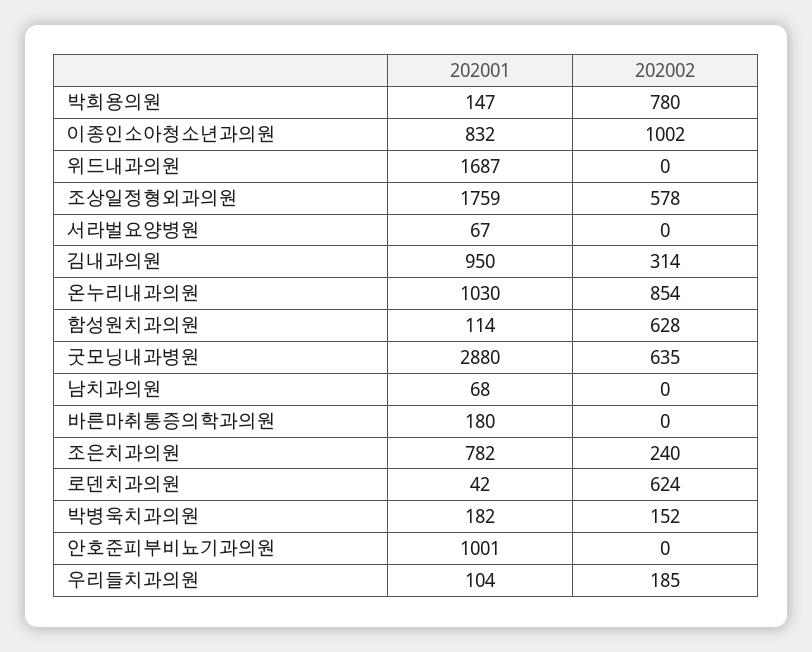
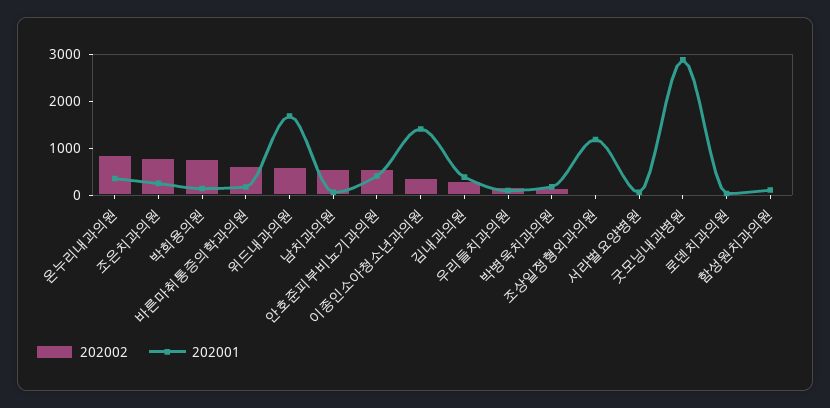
  {
    "202001": {
      "박희용의원": 147,
-     "이종인소아청소년과의원": 832,
+     "이종인소아청소년과의원": 1400,
      "위드내과의원": 1687,
-     "조상일정형외과의원": 1759,
+     "조상일정형외과의원": 1200,
      "서라벌요양병원": 67,
-     "김내과의원": 950,
+     "김내과의원": 400,
-     "온누리내과의원": 1030,
+     "온누리내과의원": 400,
      "함성원치과의원": 114,
      "굿모닝내과병원": 2880,
      "남치과의원": 68,
      "바른마취통증의학과의원": 180,
-     "조은치과의원": 782,
+     "조은치과의원": 200,
      "로덴치과의원": 42,
      "박병욱치과의원": 182,
-     "안호준피부비뇨기과의원": 1001,
+     "안호준피부비뇨기과의원": 400,
      "우리들치과의원": 104
    },
    "202002": {
      "박희용의원": 780,
-     "이종인소아청소년과의원": 1002,
+     "이종인소아청소년과의원": 400,
-     "위드내과의원": 0,
+     "위드내과의원": 600,
-     "조상일정형외과의원": 578,
+     "조상일정형외과의원": 0,
      "서라벌요양병원": 0,
      "김내과의원": 314,
      "온누리내과의원": 854,
-     "함성원치과의원": 628,
+     "함성원치과의원": 0,
-     "굿모닝내과병원": 635,
+     "굿모닝내과병원": 0,
-     "남치과의원": 0,
+     "남치과의원": 600,
-     "바른마취통증의학과의원": 0,
+     "바른마취통증의학과의원": 600,
-     "조은치과의원": 240,
+     "조은치과의원": 800,
-     "로덴치과의원": 624,
+     "로덴치과의원": 0,
      "박병욱치과의원": 152,
-     "안호준피부비뇨기과의원": 0,
+     "안호준피부비뇨기과의원": 600,
      "우리들치과의원": 185
    }
  }

